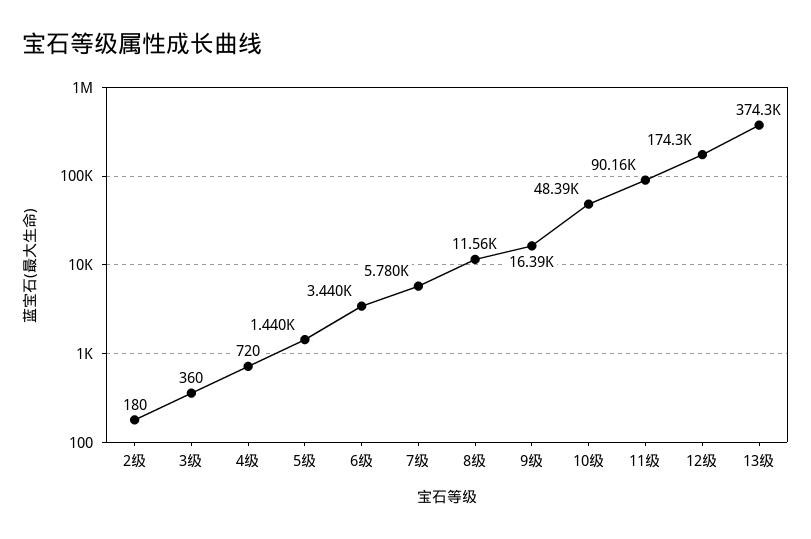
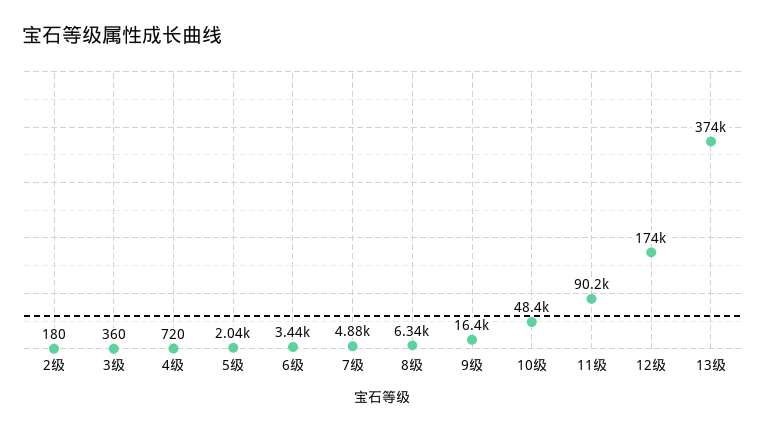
  {
    "2级": 180,
    "3级": 360,
    "4级": 720,
-   "5级": 1440,
+   "5级": 2040,
    "6级": 3440,
-   "7级": 5780,
+   "7级": 4880,
-   "8级": 11560,
+   "8级": 6340,
    "9级": 16390,
    "10级": 48390,
    "11级": 90160,
    "12级": 174300,
    "13级": 374300
  }

